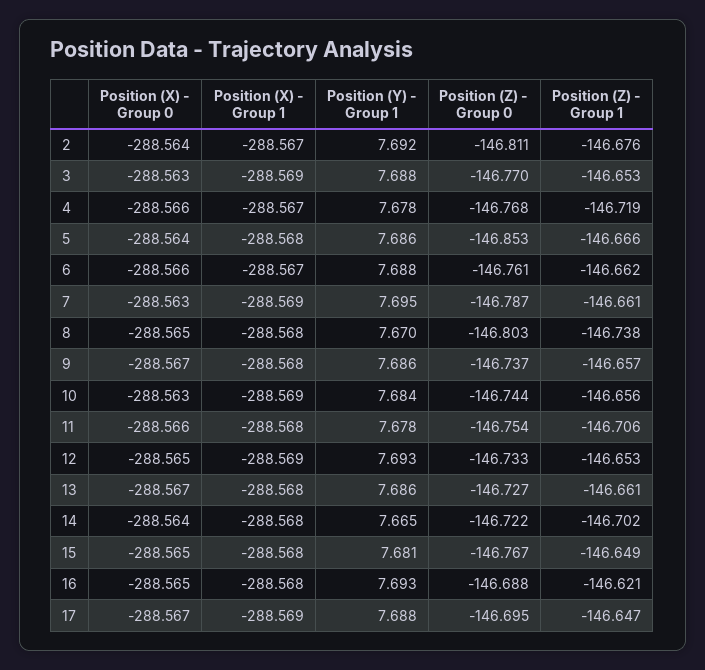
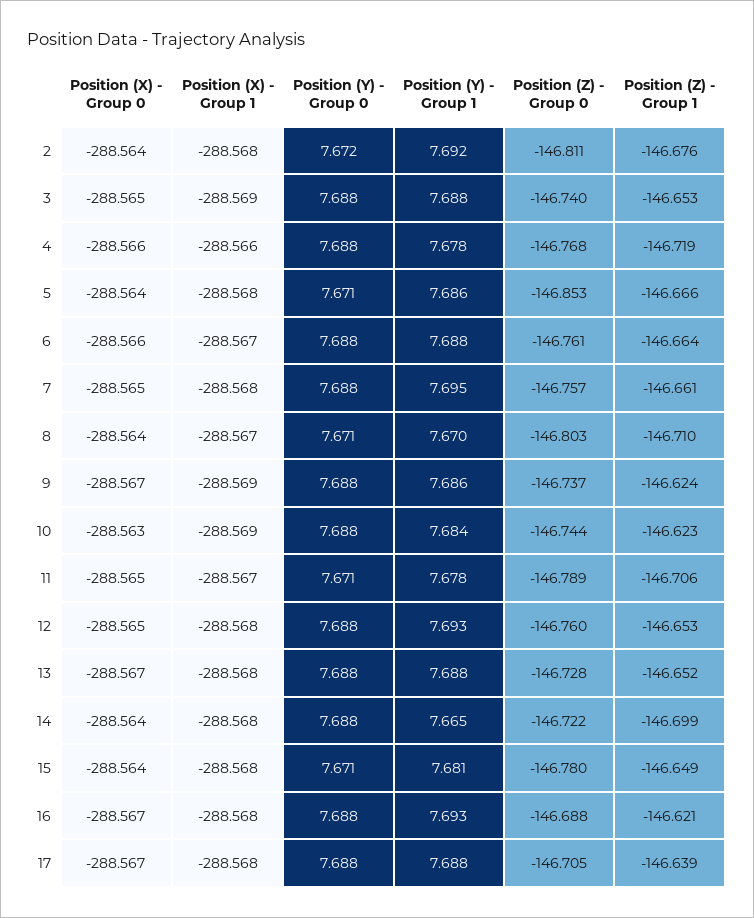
  {
    "Position (X) - Group 0": {
      "2": -288.564,
-     "3": -288.563,
+     "3": -288.565,
      "4": -288.566,
      "5": -288.564,
      "6": -288.566,
-     "7": -288.563,
+     "7": -288.565,
-     "8": -288.565,
+     "8": -288.564,
      "9": -288.567,
      "10": -288.563,
-     "11": -288.566,
+     "11": -288.565,
      "12": -288.565,
      "13": -288.567,
      "14": -288.564,
-     "15": -288.565,
+     "15": -288.564,
-     "16": -288.565,
+     "16": -288.567,
      "17": -288.567
    },
    "Position (X) - Group 1": {
-     "2": -288.567,
+     "2": -288.568,
      "3": -288.569,
-     "4": -288.567,
+     "4": -288.566,
      "5": -288.568,
      "6": -288.567,
-     "7": -288.569,
+     "7": -288.568,
-     "8": -288.568,
+     "8": -288.567,
-     "9": -288.568,
+     "9": -288.569,
      "10": -288.569,
-     "11": -288.568,
+     "11": -288.567,
-     "12": -288.569,
+     "12": -288.568,
      "13": -288.568,
      "14": -288.568,
      "15": -288.568,
      "16": -288.568,
-     "17": -288.569
+     "17": -288.568
    },
    "Position (Y) - Group 1": {
      "2": 7.692,
      "3": 7.688,
      "4": 7.678,
      "5": 7.686,
      "6": 7.688,
      "7": 7.695,
      "8": 7.67,
      "9": 7.686,
      "10": 7.684,
      "11": 7.678,
      "12": 7.693,
-     "13": 7.686,
+     "13": 7.688,
      "14": 7.665,
      "15": 7.681,
      "16": 7.693,
      "17": 7.688
    },
    "Position (Z) - Group 0": {
      "2": -146.811,
-     "3": -146.77,
+     "3": -146.74,
      "4": -146.768,
      "5": -146.853,
      "6": -146.761,
-     "7": -146.787,
+     "7": -146.757,
      "8": -146.803,
      "9": -146.737,
      "10": -146.744,
-     "11": -146.754,
+     "11": -146.789,
-     "12": -146.733,
+     "12": -146.76,
-     "13": -146.727,
+     "13": -146.728,
      "14": -146.722,
-     "15": -146.767,
+     "15": -146.78,
      "16": -146.688,
-     "17": -146.695
+     "17": -146.705
    },
    "Position (Z) - Group 1": {
      "2": -146.676,
      "3": -146.653,
      "4": -146.719,
      "5": -146.666,
-     "6": -146.662,
+     "6": -146.664,
      "7": -146.661,
-     "8": -146.738,
+     "8": -146.71,
-     "9": -146.657,
+     "9": -146.624,
-     "10": -146.656,
+     "10": -146.623,
      "11": -146.706,
      "12": -146.653,
-     "13": -146.661,
+     "13": -146.652,
-     "14": -146.702,
+     "14": -146.699,
      "15": -146.649,
      "16": -146.621,
-     "17": -146.647
+     "17": -146.639
-   }
+   },
+   "Position (Y) - Group 0": {
+     "2": 7.672,
+     "3": 7.688,
+     "4": 7.688,
+     "5": 7.671,
+     "6": 7.688,
+     "7": 7.688,
+     "8": 7.671,
+     "9": 7.688,
+     "10": 7.688,
+     "11": 7.671,
+     "12": 7.688,
+     "13": 7.688,
+     "14": 7.688,
+     "15": 7.671,
+     "16": 7.688,
+     "17": 7.688
+   }
  }

